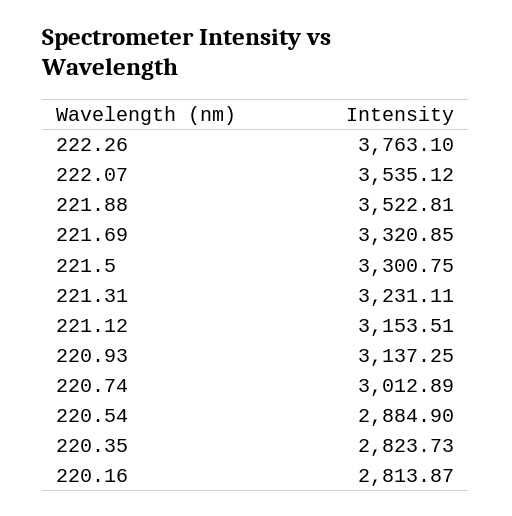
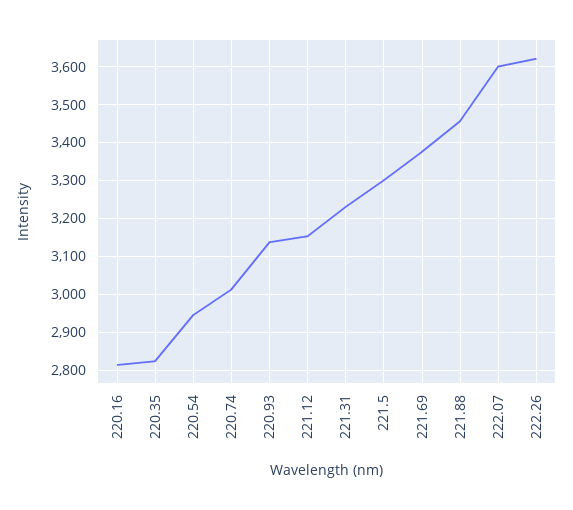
  {
-   "222.26": 3763.1,
+   "222.26": 3620,
-   "222.07": 3535.12,
+   "222.07": 3600,
-   "221.88": 3522.81,
+   "221.88": 3460,
-   "221.69": 3320.85,
+   "221.69": 3380,
    "221.5": 3300.75,
    "221.31": 3231.11,
    "221.12": 3153.51,
    "220.93": 3137.25,
    "220.74": 3012.89,
-   "220.54": 2884.9,
+   "220.54": 2940,
    "220.35": 2823.73,
    "220.16": 2813.87
  }

